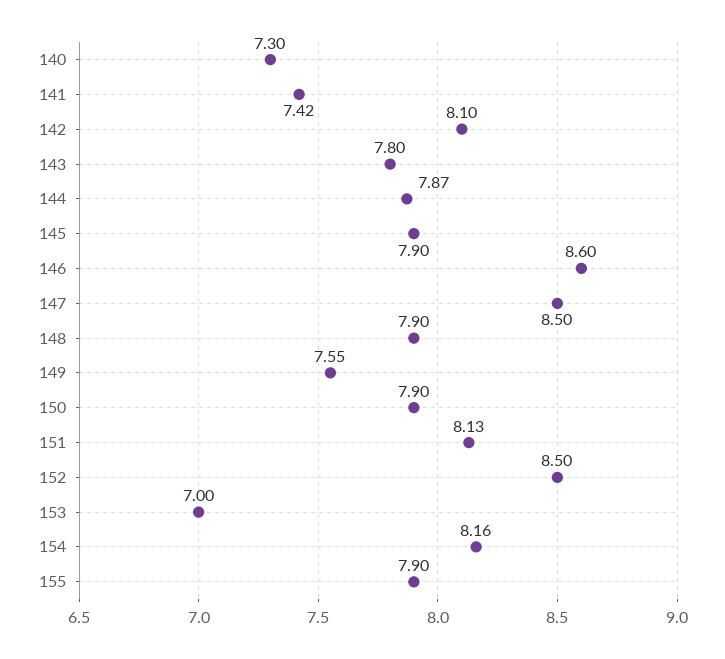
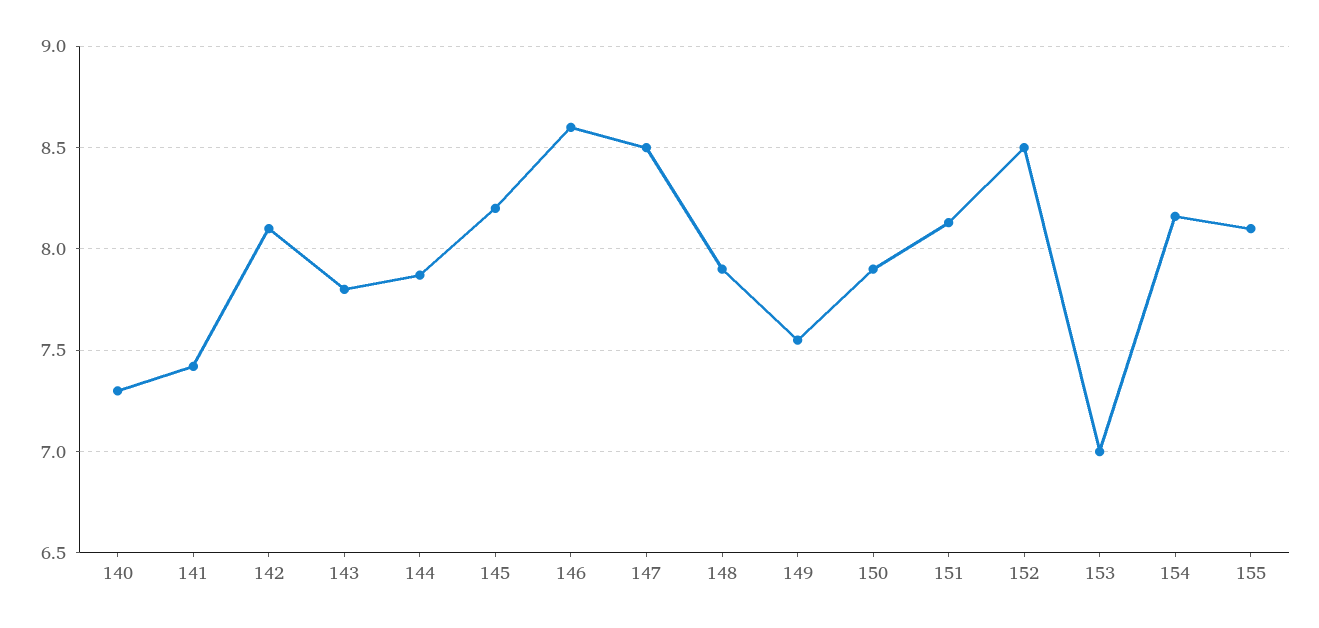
  {
    "140": 7.3,
    "141": 7.42,
    "142": 8.1,
    "143": 7.8,
    "144": 7.87,
-   "145": 7.9,
+   "145": 8.2,
    "146": 8.6,
    "147": 8.5,
    "148": 7.9,
    "149": 7.55,
    "150": 7.9,
    "151": 8.13,
    "152": 8.5,
    "153": 7,
    "154": 8.16,
-   "155": 7.9
+   "155": 8.1
  }

